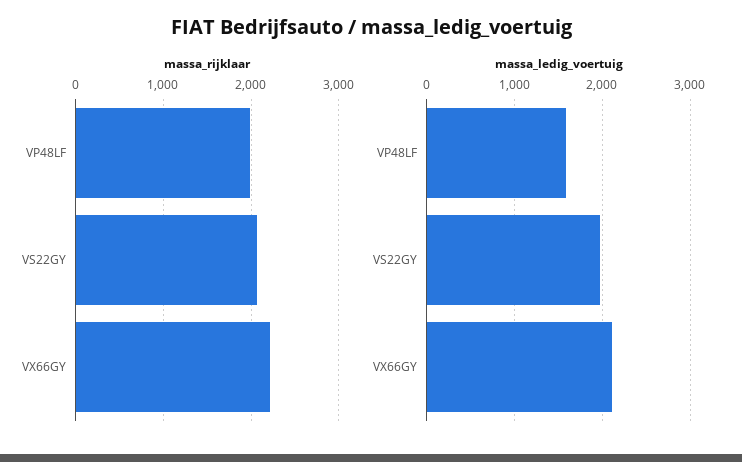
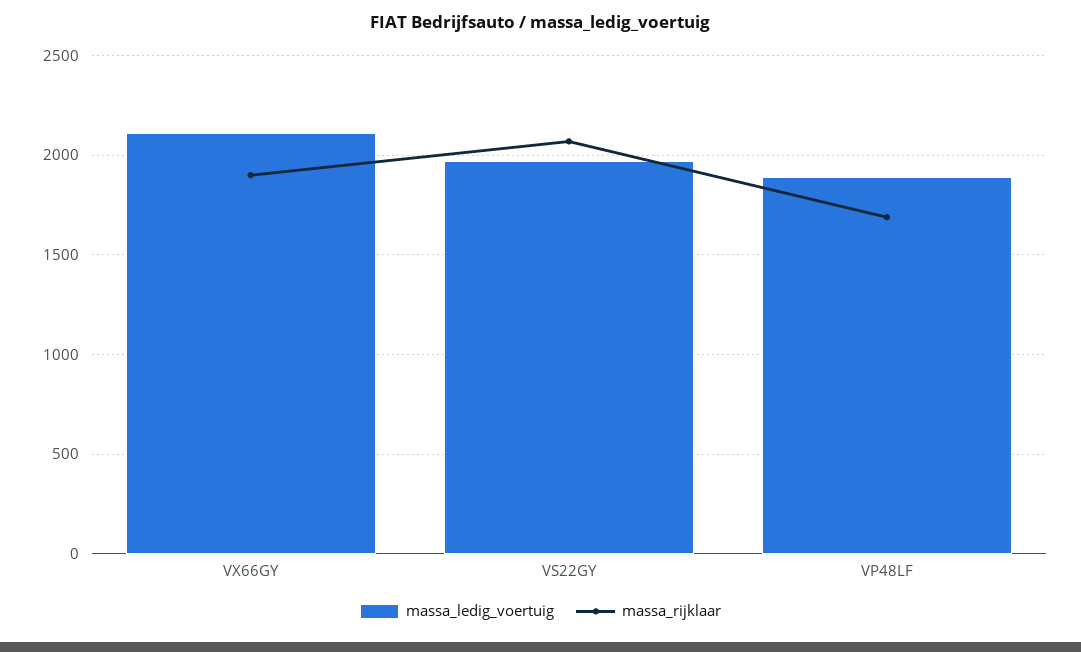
  {
    "massa_rijklaar": {
-     "VP48LF": 2000,
+     "VP48LF": 1700,
      "VS22GY": 2050,
-     "VX66GY": 2200
+     "VX66GY": 1900
    },
    "massa_ledig_voertuig": {
-     "VP48LF": 1600,
+     "VP48LF": 1900,
      "VS22GY": 1950,
      "VX66GY": 2100
    }
  }

